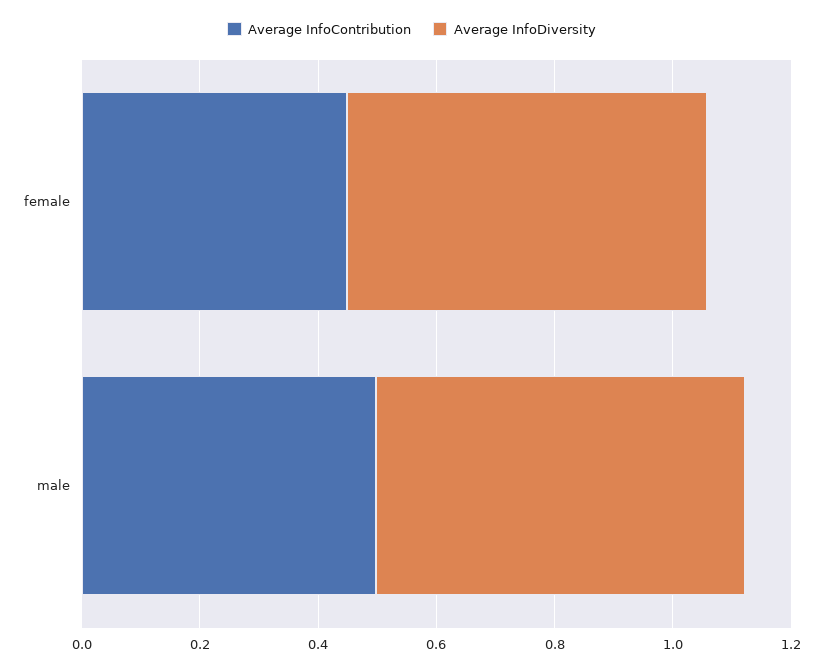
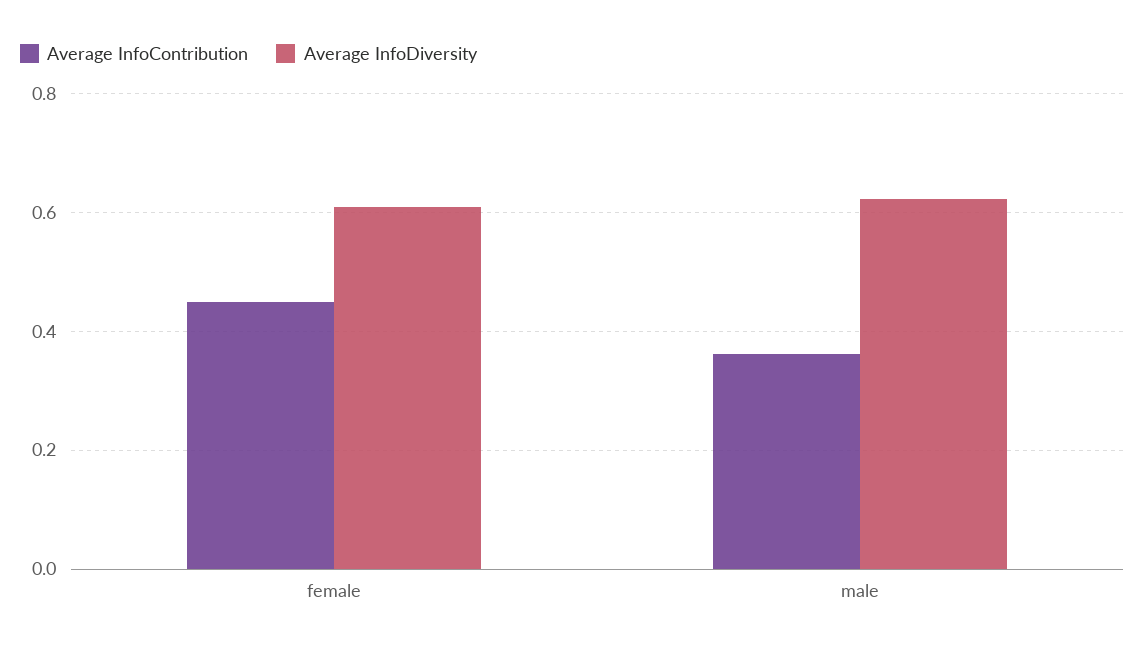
  {
    "Average InfoContribution": {
      "female": 0.44,
-     "male": 0.5
+     "male": 0.36
    },
    "Average InfoDiversity": {
      "female": 0.6,
      "male": 0.62
    }
  }

